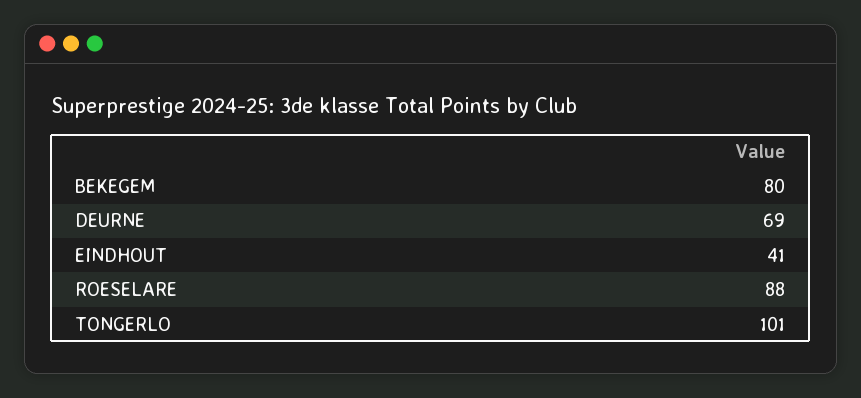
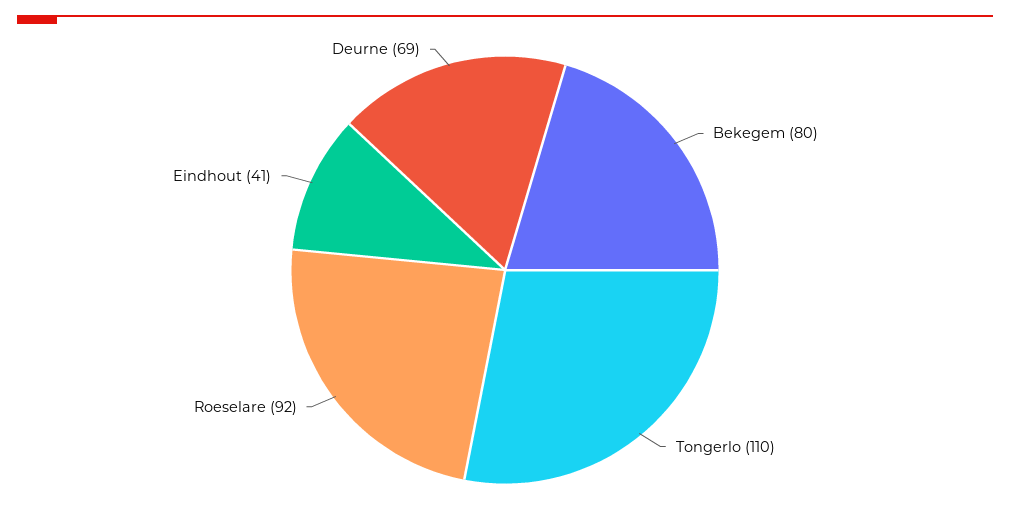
  {
    "BEKEGEM": 80,
    "DEURNE": 69,
    "EINDHOUT": 41,
-   "ROESELARE": 88,
+   "ROESELARE": 92,
-   "TONGERLO": 101
+   "TONGERLO": 110
  }

